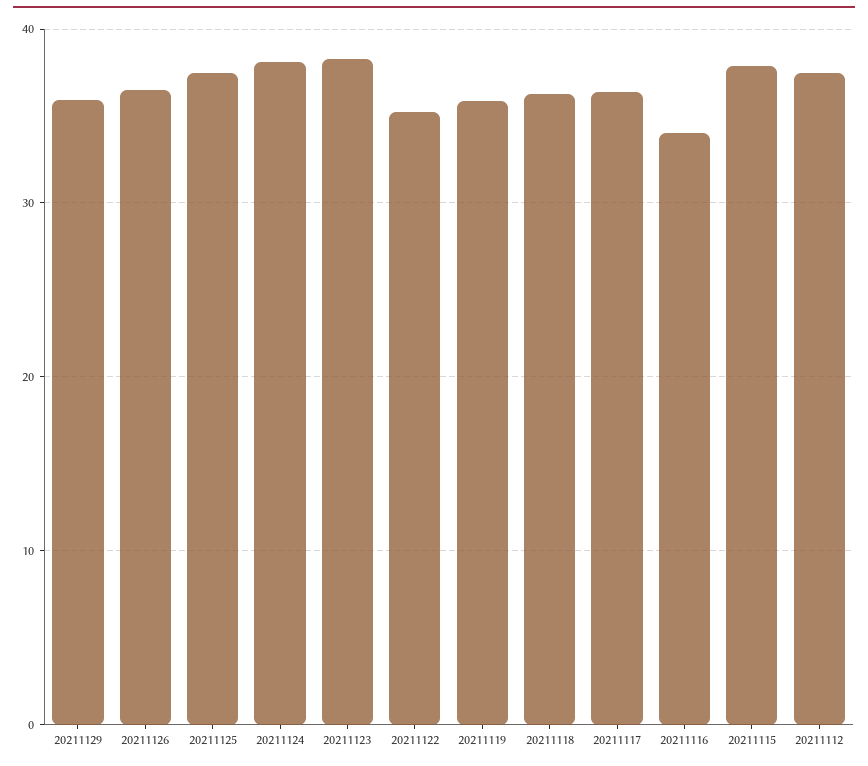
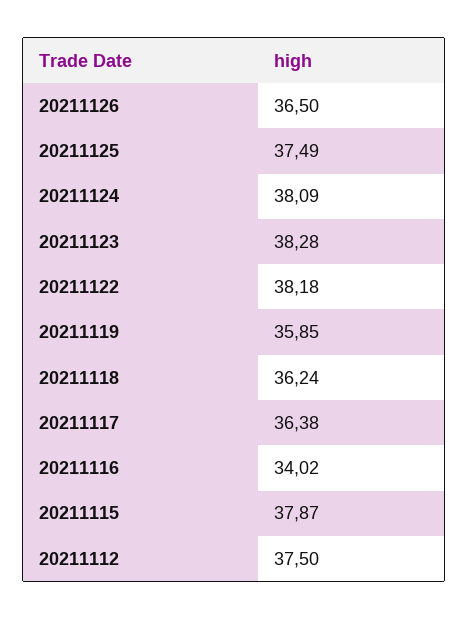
  {
-   "20211129": 36,
    "20211126": 36.5,
    "20211125": 37.49,
    "20211124": 38.09,
    "20211123": 38.28,
-   "20211122": 35,
+   "20211122": 38.18,
    "20211119": 35.85,
    "20211118": 36.24,
    "20211117": 36.38,
    "20211116": 34.02,
    "20211115": 37.87,
    "20211112": 37.5
  }

